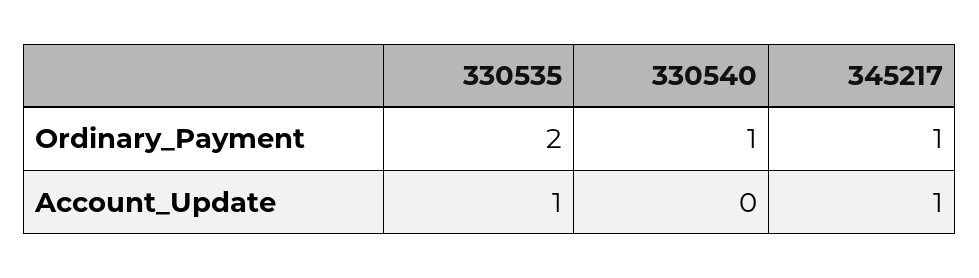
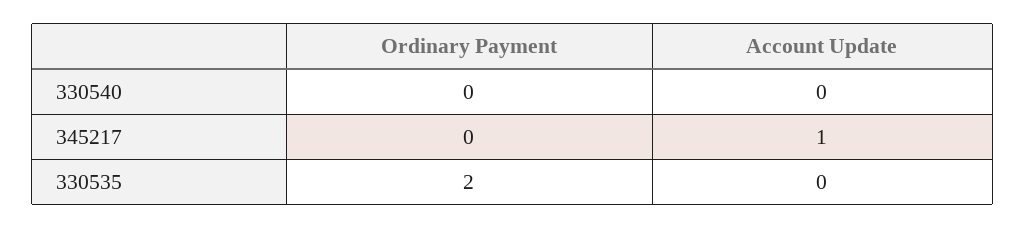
  {
    "330535": {
      "Ordinary_Payment": 2,
-     "Account_Update": 1
+     "Account_Update": 0
    },
    "330540": {
-     "Ordinary_Payment": 1,
+     "Ordinary_Payment": 0,
      "Account_Update": 0
    },
    "345217": {
-     "Ordinary_Payment": 1,
+     "Ordinary_Payment": 0,
      "Account_Update": 1
    }
  }

